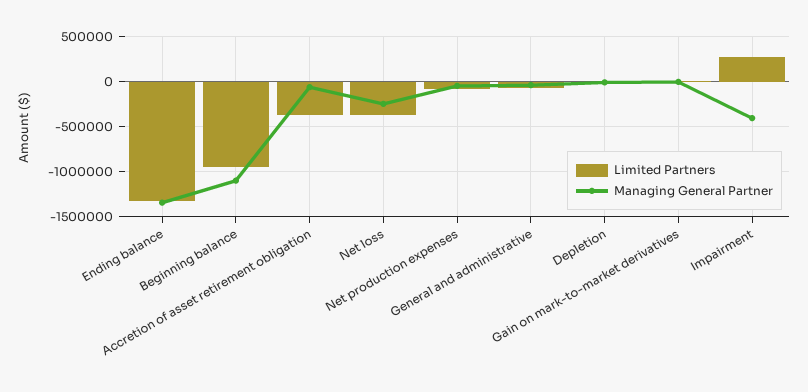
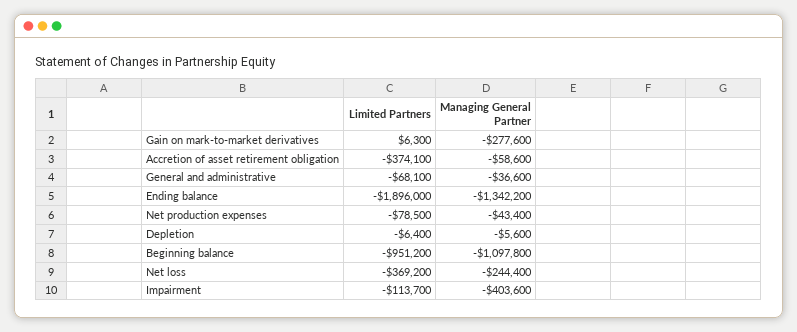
  {
    "Limited Partners": {
-     "Ending balance": -1300000,
+     "Ending balance": -1896000,
      "Beginning balance": -951200,
      "Accretion of asset retirement obligation": -374100,
      "Net loss": -369200,
      "Net production expenses": -78500,
      "General and administrative": -68100,
      "Depletion": -6400,
      "Gain on mark-to-market derivatives": 6300,
-     "Impairment": 300000
+     "Impairment": -113700
    },
    "Managing General Partner": {
      "Ending balance": -1342200,
      "Beginning balance": -1097800,
      "Accretion of asset retirement obligation": -58600,
      "Net loss": -244400,
      "Net production expenses": -43400,
      "General and administrative": -36600,
      "Depletion": -5600,
-     "Gain on mark-to-market derivatives": 0,
+     "Gain on mark-to-market derivatives": -277600,
      "Impairment": -403600
    }
  }

